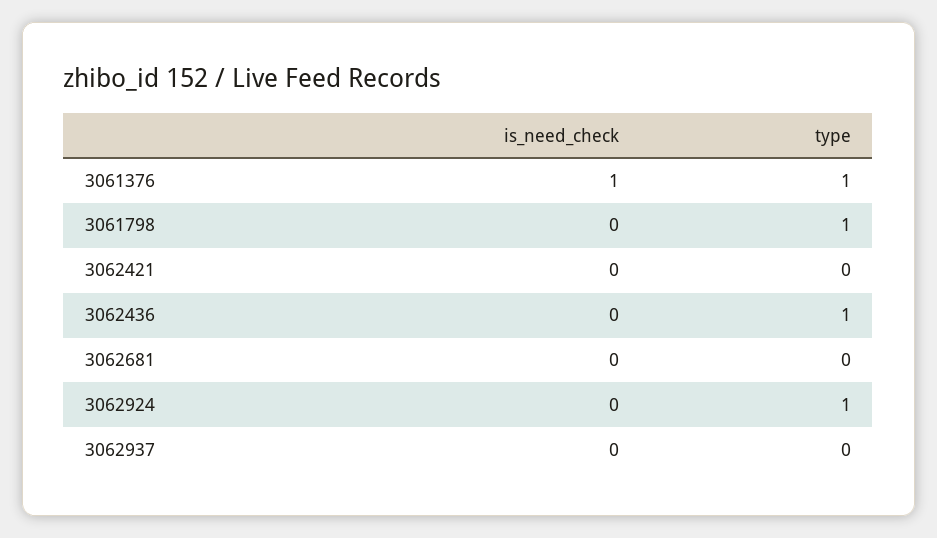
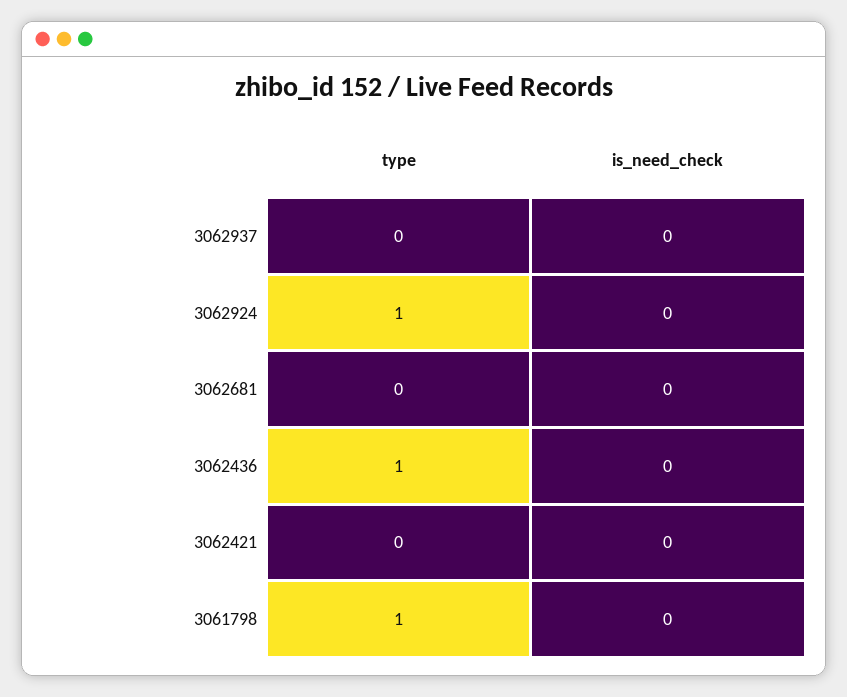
  {
    "is_need_check": {
-     "3061376": 1,
      "3061798": 0,
      "3062421": 0,
      "3062436": 0,
      "3062681": 0,
      "3062924": 0,
      "3062937": 0
    },
    "type": {
-     "3061376": 1,
      "3061798": 1,
      "3062421": 0,
      "3062436": 1,
      "3062681": 0,
      "3062924": 1,
      "3062937": 0
    }
  }

